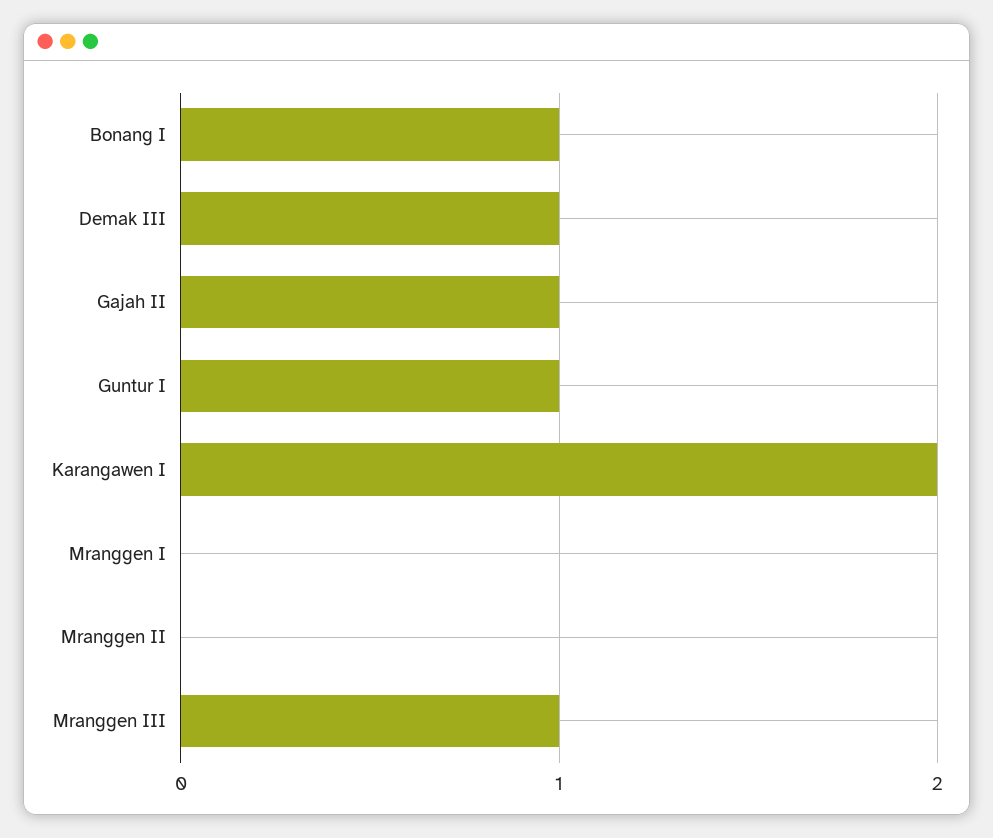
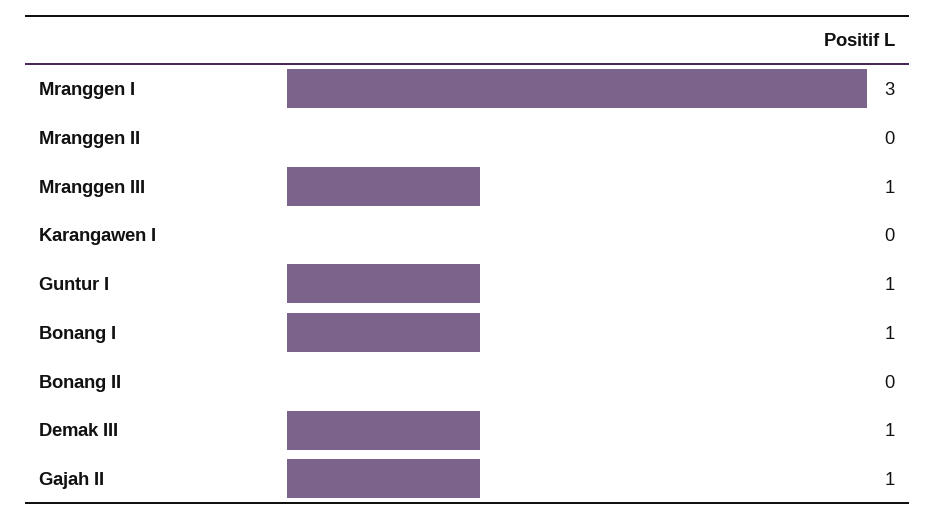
  {
    "Bonang I": 1,
    "Demak III": 1,
    "Gajah II": 1,
    "Guntur I": 1,
-   "Karangawen I": 2,
+   "Karangawen I": 0,
-   "Mranggen I": 0,
+   "Mranggen I": 3,
    "Mranggen II": 0,
-   "Mranggen III": 1
+   "Mranggen III": 1,
+   "Bonang II": 0
  }

